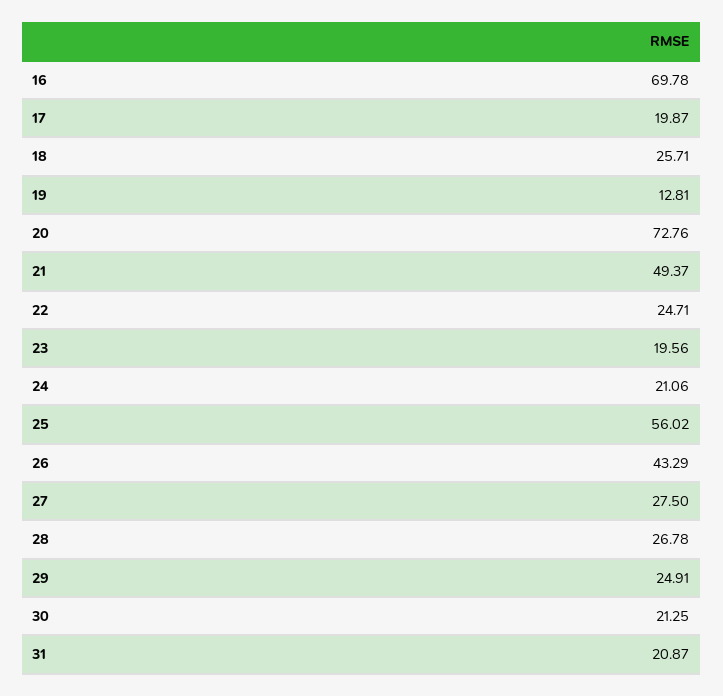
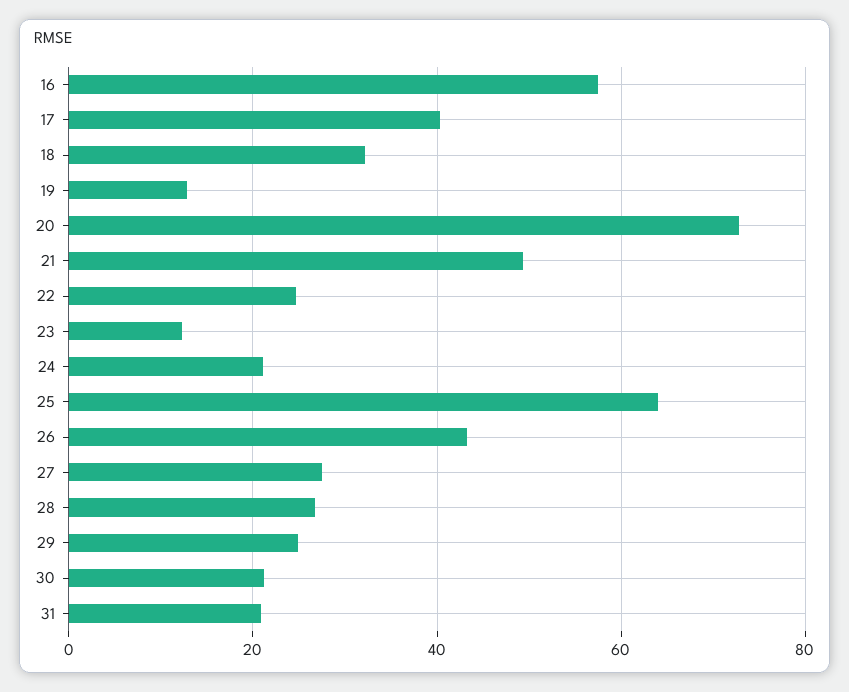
  {
-   "16": 69.78,
+   "16": 58,
-   "17": 19.87,
+   "17": 40,
-   "18": 25.71,
+   "18": 32,
    "19": 12.81,
    "20": 72.76,
    "21": 49.37,
    "22": 24.71,
-   "23": 19.56,
+   "23": 12,
    "24": 21.06,
-   "25": 56.02,
+   "25": 64,
    "26": 43.29,
    "27": 27.5,
    "28": 26.78,
    "29": 24.91,
    "30": 21.25,
    "31": 20.87
  }

